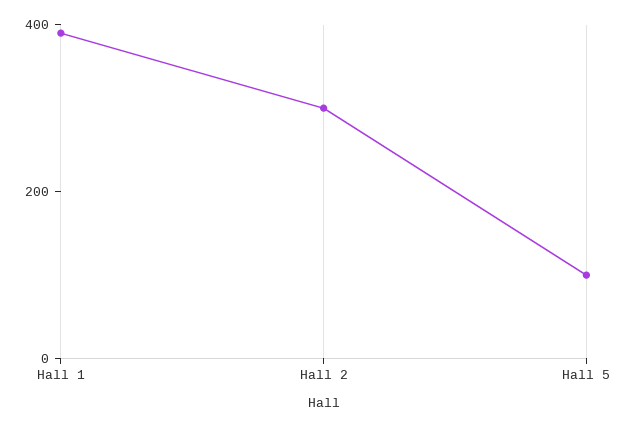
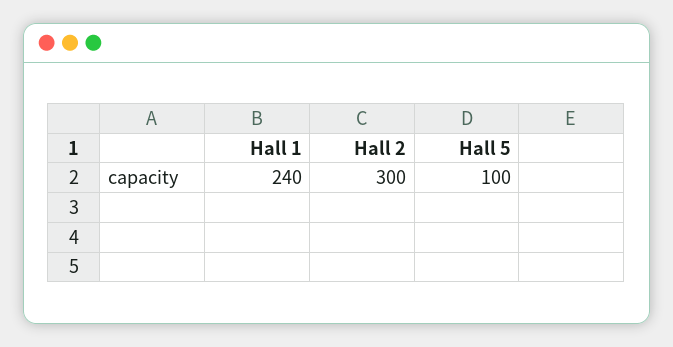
  {
-   "Hall 1": 400,
+   "Hall 1": 240,
    "Hall 2": 300,
    "Hall 5": 100
  }

